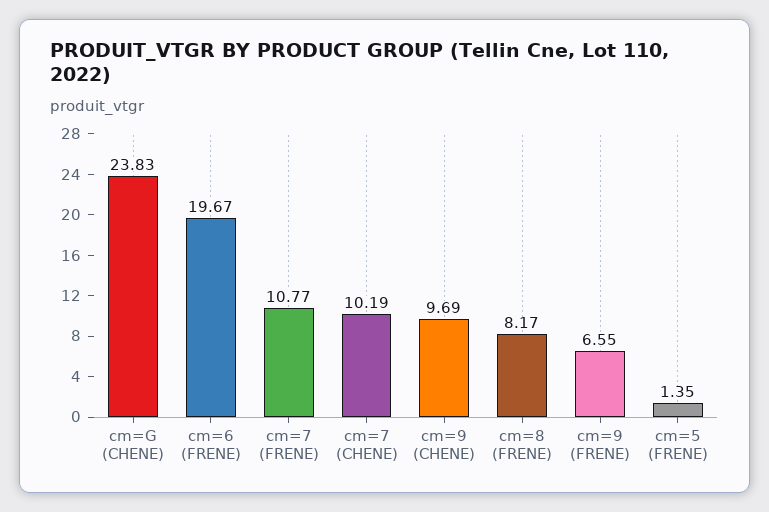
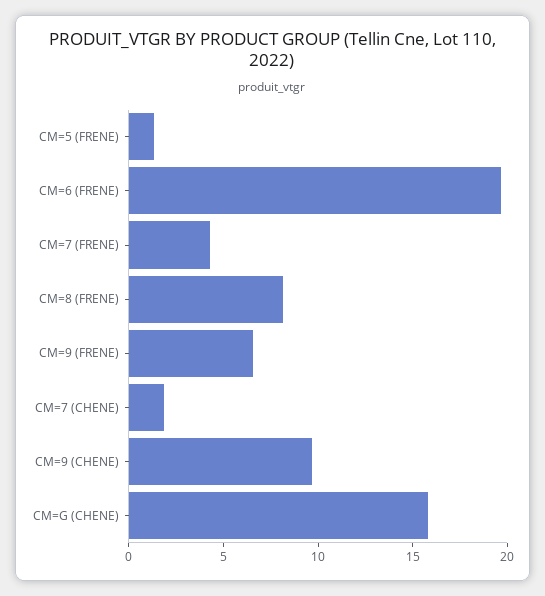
  {
-   "cm=G (CHENE)": 23.83,
+   "cm=G (CHENE)": 16,
    "cm=6 (FRENE)": 19.67,
-   "cm=7 (FRENE)": 10.77,
+   "cm=7 (FRENE)": 4,
-   "cm=7 (CHENE)": 10.19,
+   "cm=7 (CHENE)": 2,
    "cm=9 (CHENE)": 9.69,
    "cm=8 (FRENE)": 8.17,
    "cm=9 (FRENE)": 6.55,
    "cm=5 (FRENE)": 1.35
  }

